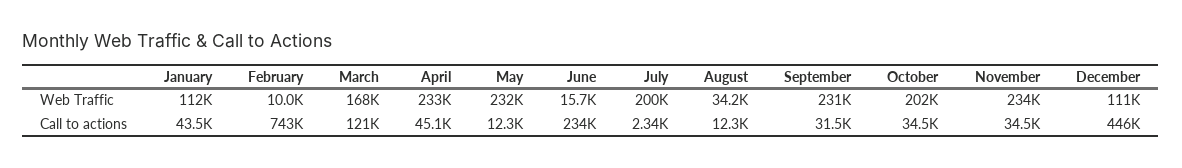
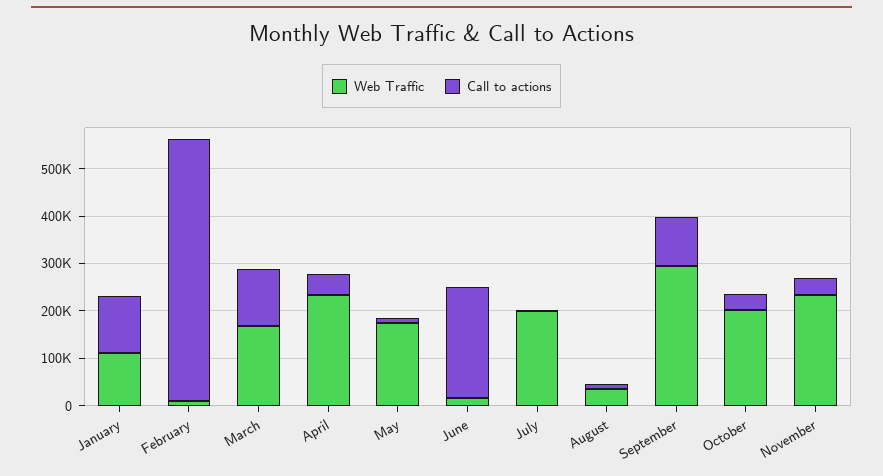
  {
    "Web Traffic": {
      "January": 112000,
      "February": 10000,
      "March": 168000,
      "April": 233000,
-     "May": 232000,
+     "May": 180000,
      "June": 15700,
      "July": 200000,
      "August": 34200,
-     "September": 231000,
+     "September": 300000,
      "October": 202000,
-     "November": 234000,
+     "November": 234000
-     "December": 111000
    },
    "Call to actions": {
-     "January": 43500,
+     "January": 120000,
-     "February": 743000,
+     "February": 560000,
      "March": 121000,
      "April": 45100,
      "May": 12300,
      "June": 234000,
      "July": 2340,
      "August": 12300,
-     "September": 31500,
+     "September": 100000,
      "October": 34500,
-     "November": 34500,
+     "November": 34500
-     "December": 446000
    }
  }

